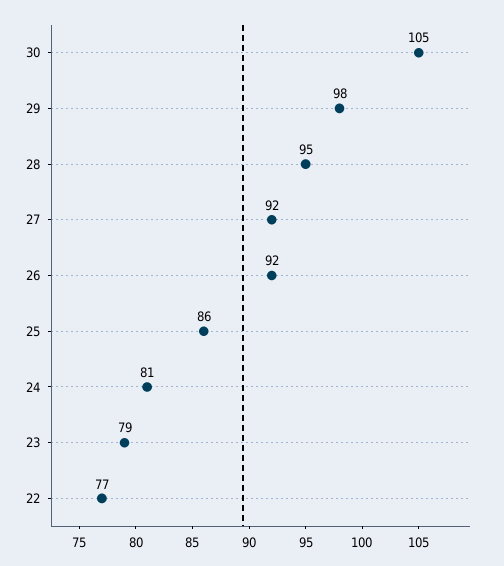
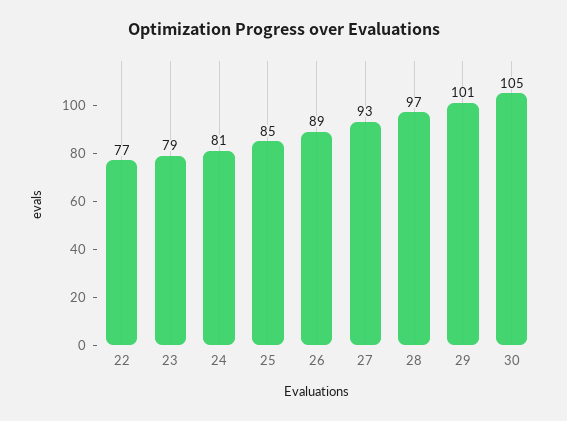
  {
    "30": 105,
-   "29": 98,
+   "29": 101,
-   "28": 95,
+   "28": 97,
-   "27": 92,
+   "27": 93,
-   "26": 92,
+   "26": 89,
-   "25": 86,
+   "25": 85,
    "24": 81,
    "23": 79,
    "22": 77
  }

